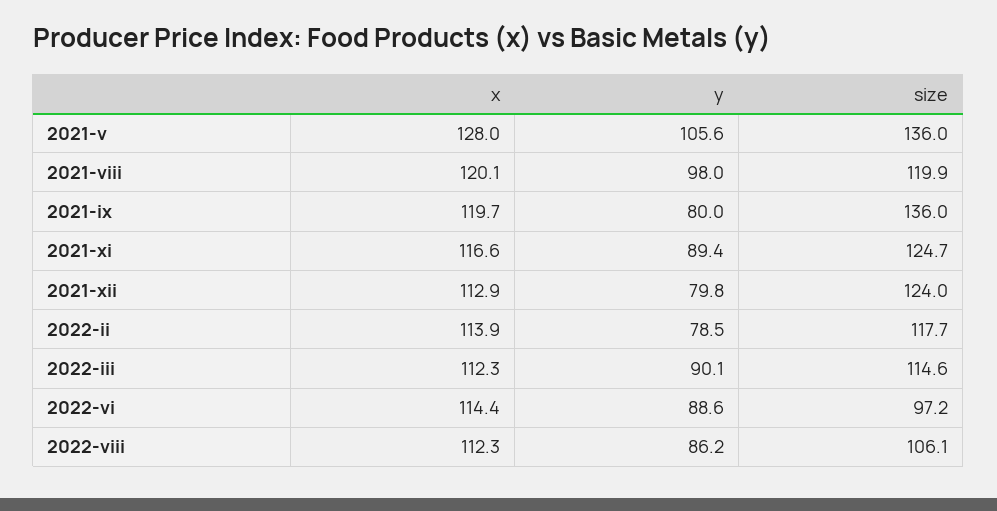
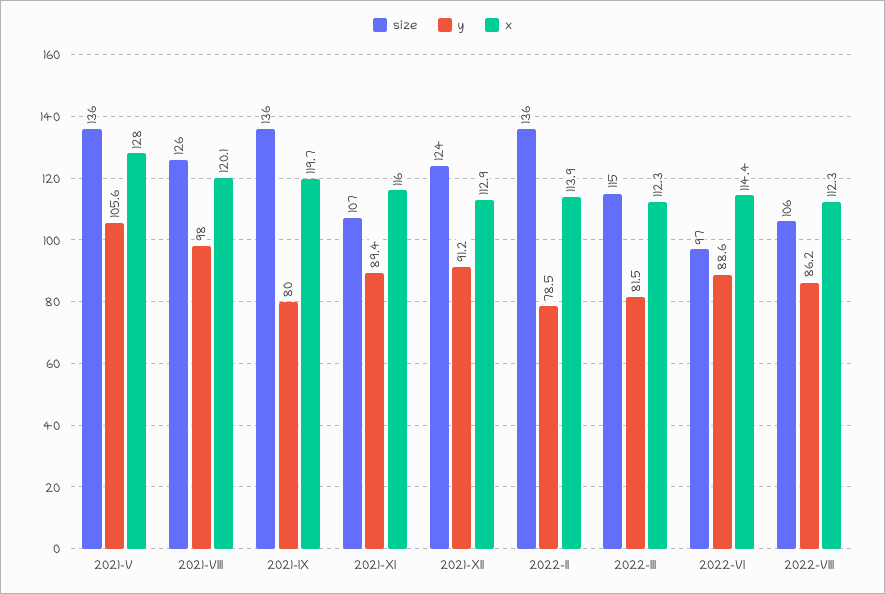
  {
    "x": {
      "2021-v": 128,
      "2021-viii": 120.1,
      "2021-ix": 119.7,
-     "2021-xi": 116.6,
+     "2021-xi": 116,
      "2021-xii": 112.9,
      "2022-ii": 113.9,
      "2022-iii": 112.3,
      "2022-vi": 114.4,
      "2022-viii": 112.3
    },
    "y": {
      "2021-v": 105.6,
      "2021-viii": 98,
      "2021-ix": 80,
      "2021-xi": 89.4,
-     "2021-xii": 79.8,
+     "2021-xii": 91.2,
      "2022-ii": 78.5,
-     "2022-iii": 90.1,
+     "2022-iii": 81.5,
      "2022-vi": 88.6,
      "2022-viii": 86.2
    },
    "size": {
      "2021-v": 136,
-     "2021-viii": 119.9,
+     "2021-viii": 126,
      "2021-ix": 136,
-     "2021-xi": 124.7,
+     "2021-xi": 107,
      "2021-xii": 124,
-     "2022-ii": 117.7,
+     "2022-ii": 136,
      "2022-iii": 114.6,
      "2022-vi": 97.2,
      "2022-viii": 106.1
    }
  }

